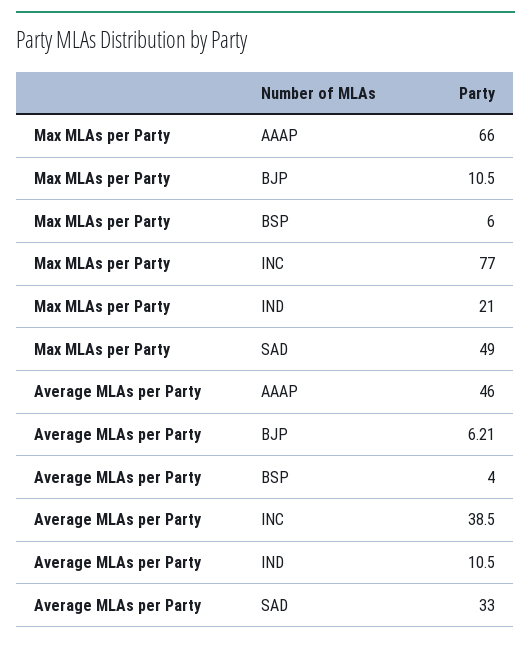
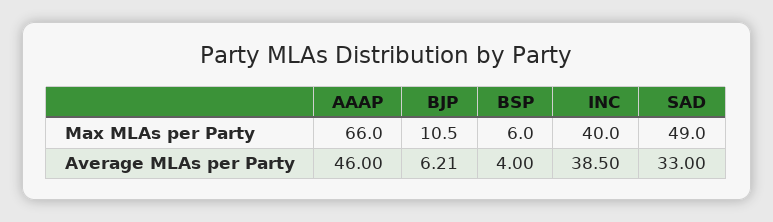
  {
    "Max MLAs per Party": {
      "AAAP": 66,
      "BJP": 10.5,
      "BSP": 6,
-     "INC": 77,
+     "INC": 40,
-     "IND": 21,
      "SAD": 49
    },
    "Average MLAs per Party": {
      "AAAP": 46,
      "BJP": 6.21,
      "BSP": 4,
      "INC": 38.5,
-     "IND": 10.5,
      "SAD": 33
    }
  }

